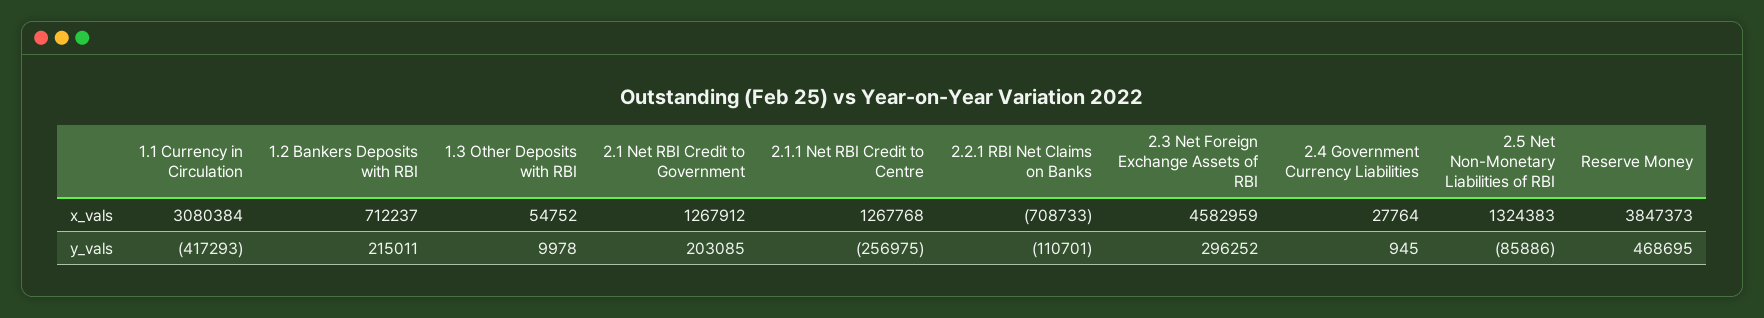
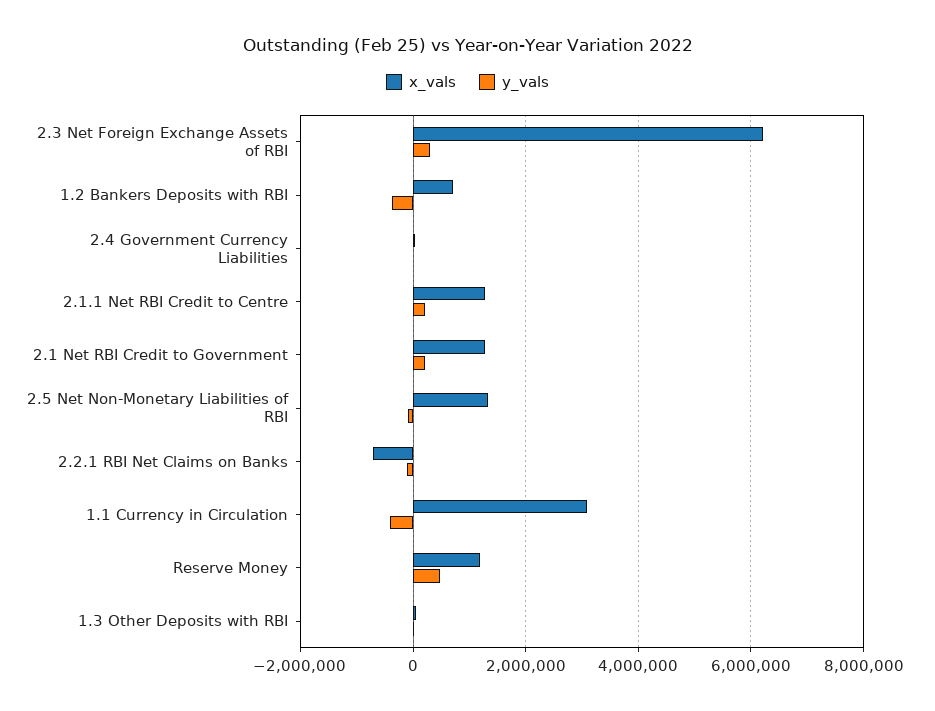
  {
    "x_vals": {
      "1.1 Currency in Circulation": 3080384,
      "1.2 Bankers Deposits with RBI": 712237,
      "1.3 Other Deposits with RBI": 54752,
      "2.1 Net RBI Credit to Government": 1267912,
      "2.1.1 Net RBI Credit to Centre": 1267768,
      "2.2.1 RBI Net Claims on Banks": -708733,
-     "2.3 Net Foreign Exchange Assets of RBI": 4582959,
+     "2.3 Net Foreign Exchange Assets of RBI": 6200000,
      "2.4 Government Currency Liabilities": 27764,
      "2.5 Net Non-Monetary Liabilities of RBI": 1324383,
-     "Reserve Money": 3847373
+     "Reserve Money": 1200000
    },
    "y_vals": {
      "1.1 Currency in Circulation": -417293,
-     "1.2 Bankers Deposits with RBI": 215011,
+     "1.2 Bankers Deposits with RBI": -400000,
      "1.3 Other Deposits with RBI": 9978,
      "2.1 Net RBI Credit to Government": 203085,
-     "2.1.1 Net RBI Credit to Centre": -256975,
+     "2.1.1 Net RBI Credit to Centre": 200000,
      "2.2.1 RBI Net Claims on Banks": -110701,
      "2.3 Net Foreign Exchange Assets of RBI": 296252,
      "2.4 Government Currency Liabilities": 945,
      "2.5 Net Non-Monetary Liabilities of RBI": -85886,
      "Reserve Money": 468695
    }
  }

